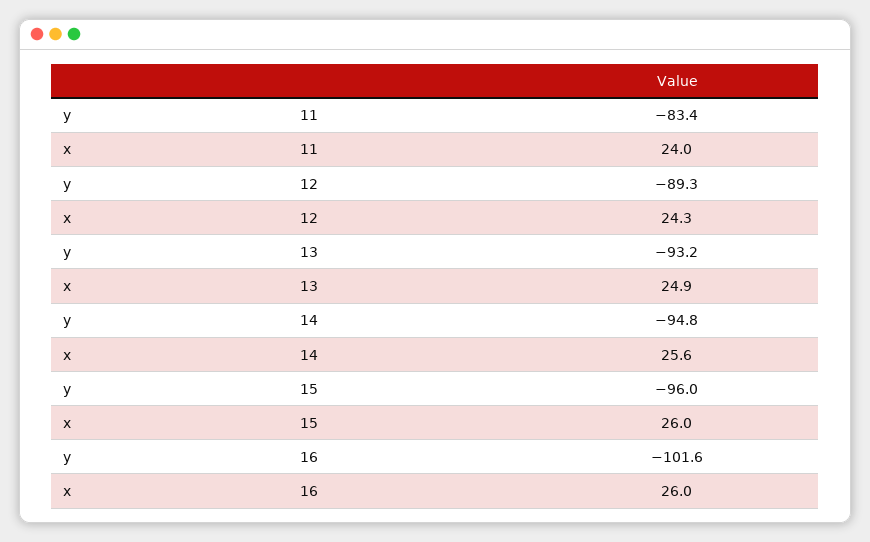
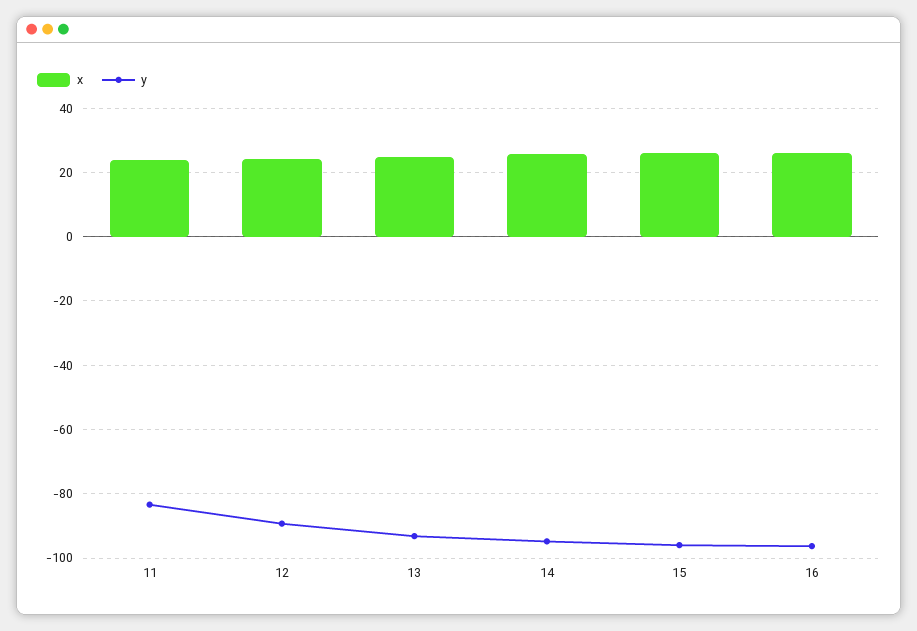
  {
    "y": {
      "11": -83.4,
      "12": -89.3,
      "13": -93.2,
      "14": -94.8,
      "15": -96,
-     "16": -101.6
+     "16": -96
    },
    "x": {
      "11": 24,
      "12": 24.3,
      "13": 24.9,
      "14": 25.6,
      "15": 26,
      "16": 26
    }
  }

